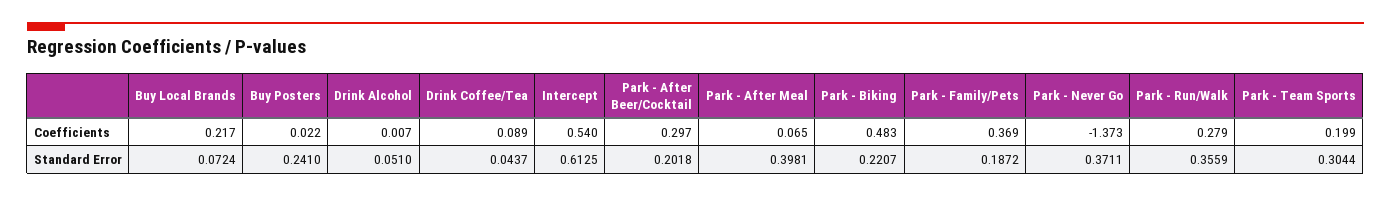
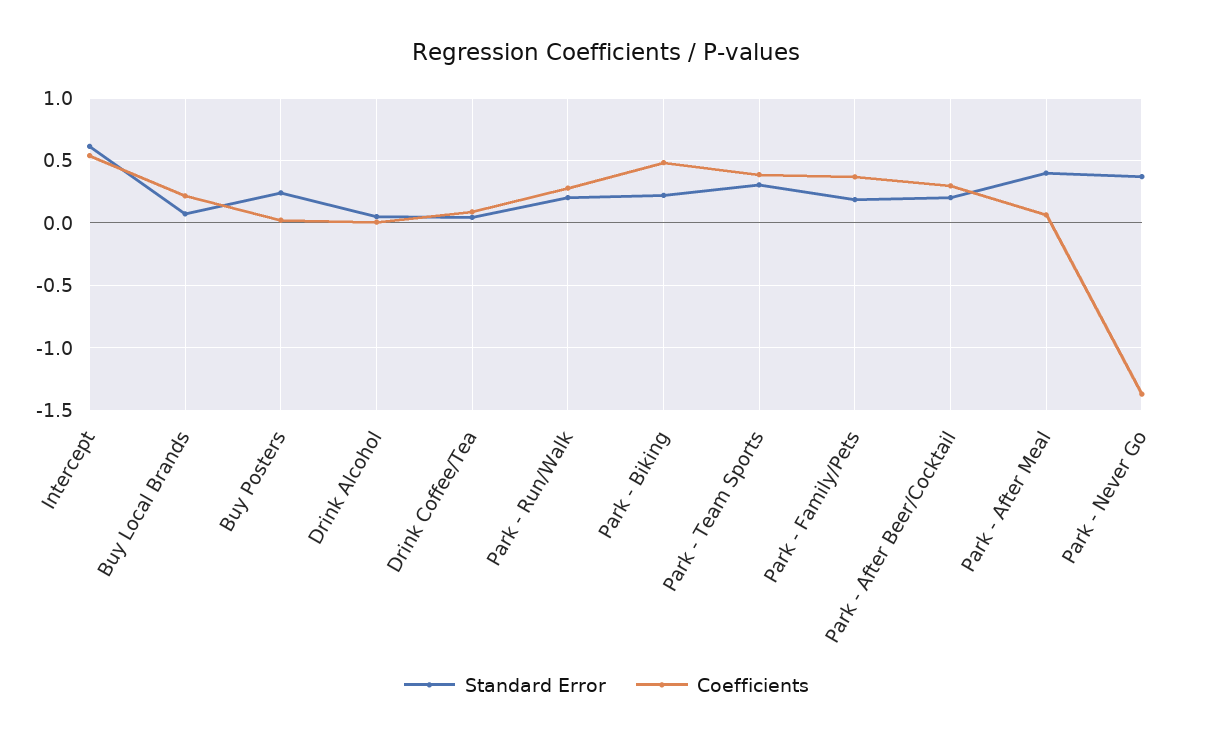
  {
    "Coefficients": {
      "Buy Local Brands": 0.217,
      "Buy Posters": 0.022,
      "Drink Alcohol": 0.007,
      "Drink Coffee/Tea": 0.089,
      "Intercept": 0.54,
      "Park - After Beer/Cocktail": 0.297,
      "Park - After Meal": 0.065,
      "Park - Biking": 0.483,
      "Park - Family/Pets": 0.369,
      "Park - Never Go": -1.373,
      "Park - Run/Walk": 0.279,
-     "Park - Team Sports": 0.199
+     "Park - Team Sports": 0.4
    },
    "Standard Error": {
      "Buy Local Brands": 0.0724,
      "Buy Posters": 0.241,
      "Drink Alcohol": 0.051,
      "Drink Coffee/Tea": 0.0437,
      "Intercept": 0.6125,
      "Park - After Beer/Cocktail": 0.2018,
      "Park - After Meal": 0.3981,
      "Park - Biking": 0.2207,
      "Park - Family/Pets": 0.1872,
      "Park - Never Go": 0.3711,
-     "Park - Run/Walk": 0.3559,
+     "Park - Run/Walk": 0.2,
      "Park - Team Sports": 0.3044
    }
  }

